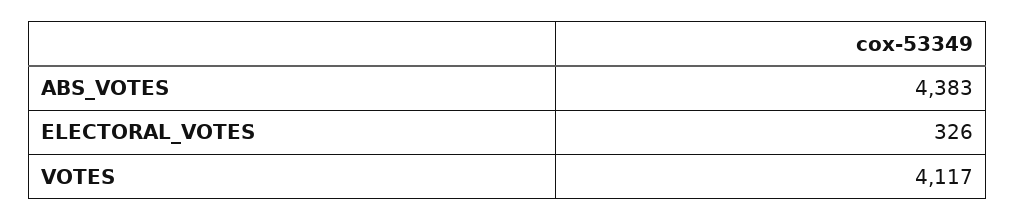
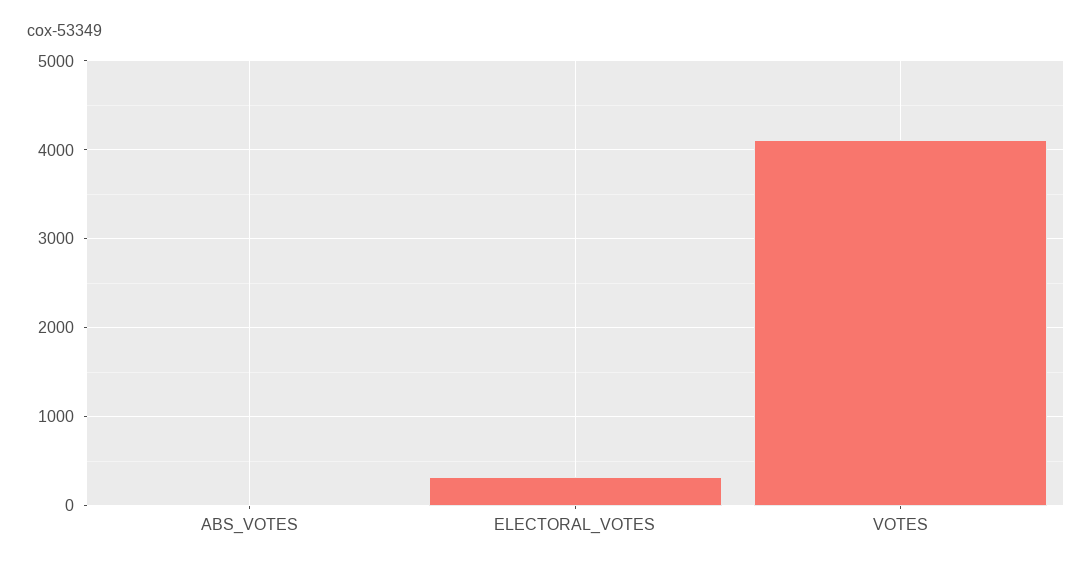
  {
-   "ABS_VOTES": 4383,
+   "ABS_VOTES": 0,
    "ELECTORAL_VOTES": 326,
    "VOTES": 4117
  }

